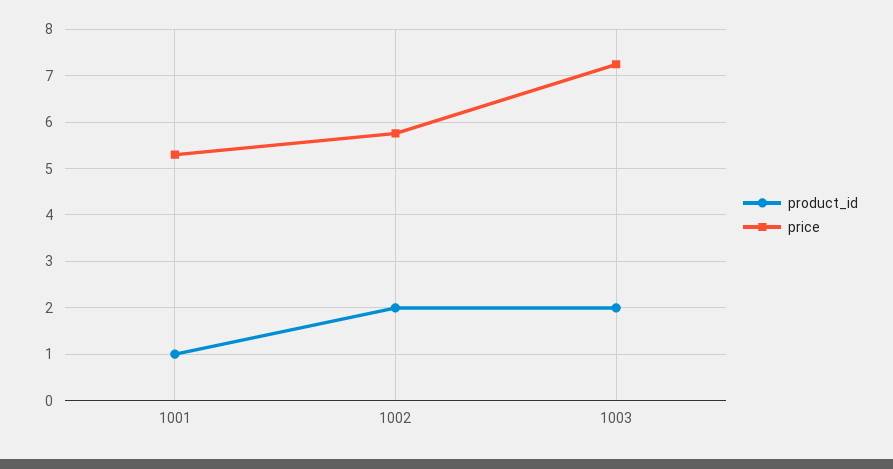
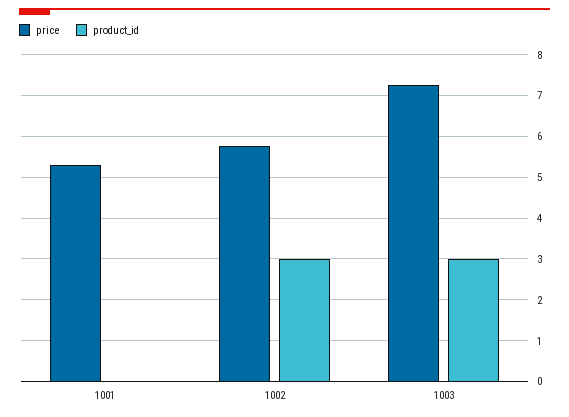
  {
    "product_id": {
-     "1001": 1,
+     "1001": 0,
-     "1002": 2,
+     "1002": 3,
-     "1003": 2
+     "1003": 3
    },
    "price": {
      "1001": 5.4,
      "1002": 5.8,
      "1003": 7.2
    }
  }

